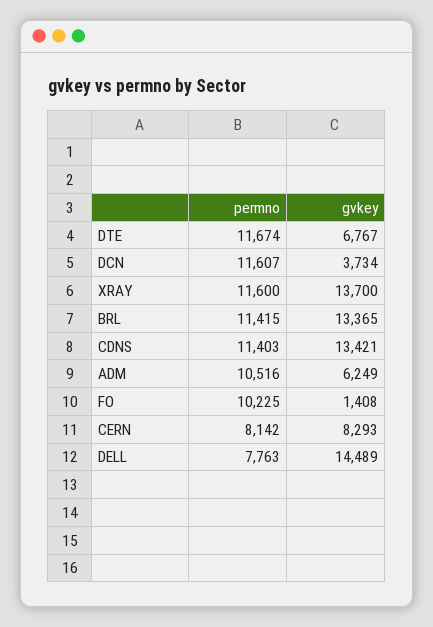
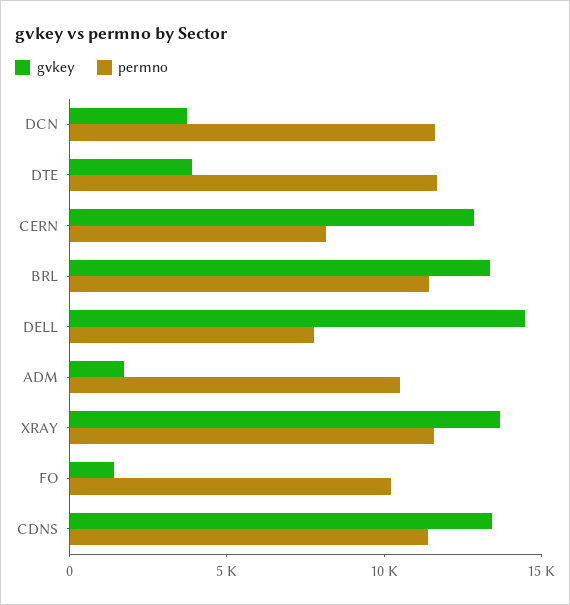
  {
    "permno": {
      "DTE": 11674,
      "DCN": 11607,
      "XRAY": 11600,
      "BRL": 11415,
      "CDNS": 11403,
      "ADM": 10516,
      "FO": 10225,
      "CERN": 8142,
      "DELL": 7763
    },
    "gvkey": {
-     "DTE": 6767,
+     "DTE": 4000,
      "DCN": 3734,
      "XRAY": 13700,
      "BRL": 13365,
      "CDNS": 13421,
-     "ADM": 6249,
+     "ADM": 2000,
      "FO": 1408,
-     "CERN": 8293,
+     "CERN": 13000,
      "DELL": 14489
    }
  }

